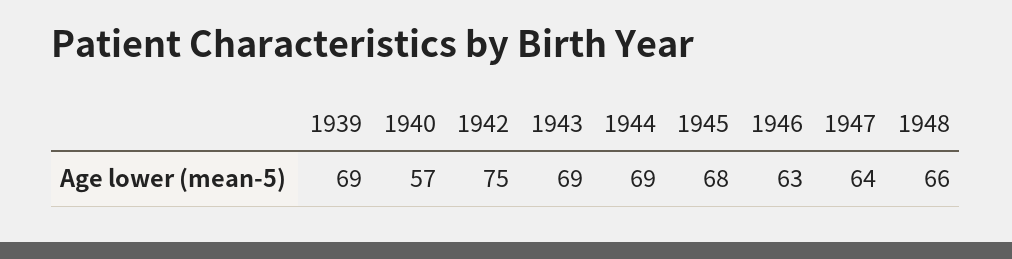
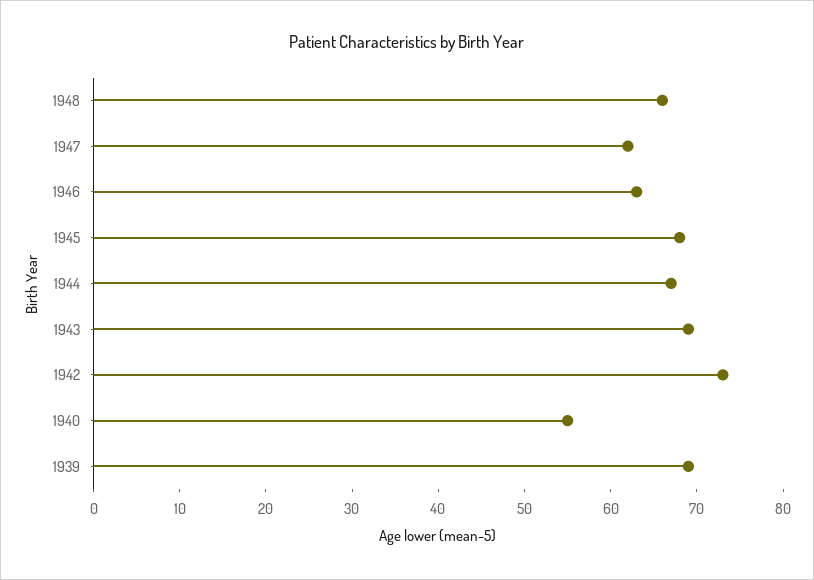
  {
    "1939": 69,
-   "1940": 57,
+   "1940": 55,
-   "1942": 75,
+   "1942": 73,
    "1943": 69,
-   "1944": 69,
+   "1944": 67,
    "1945": 68,
    "1946": 63,
-   "1947": 64,
+   "1947": 62,
    "1948": 66
  }

